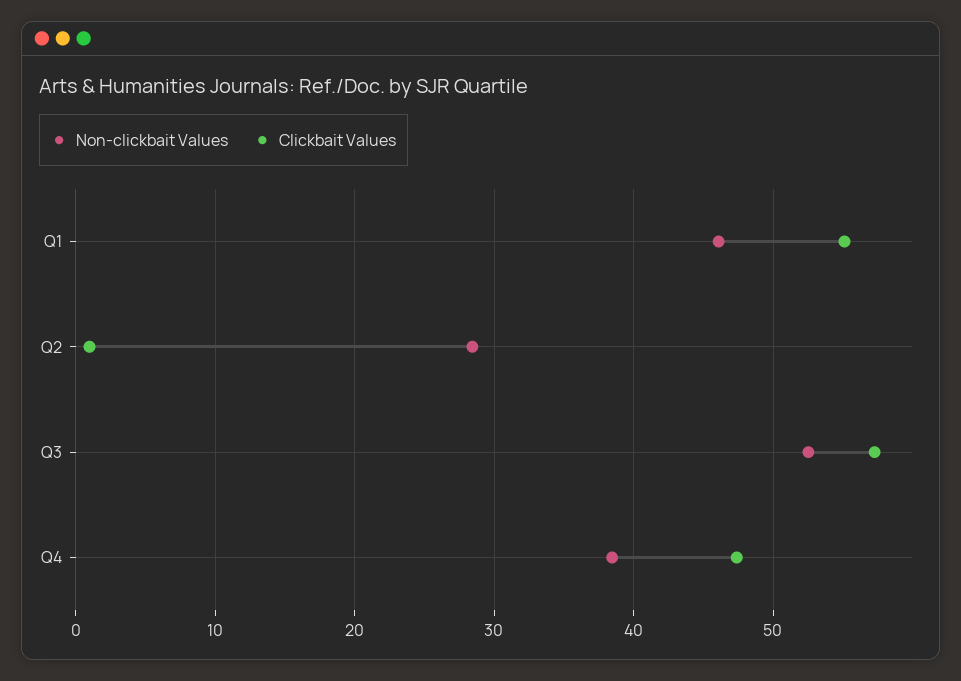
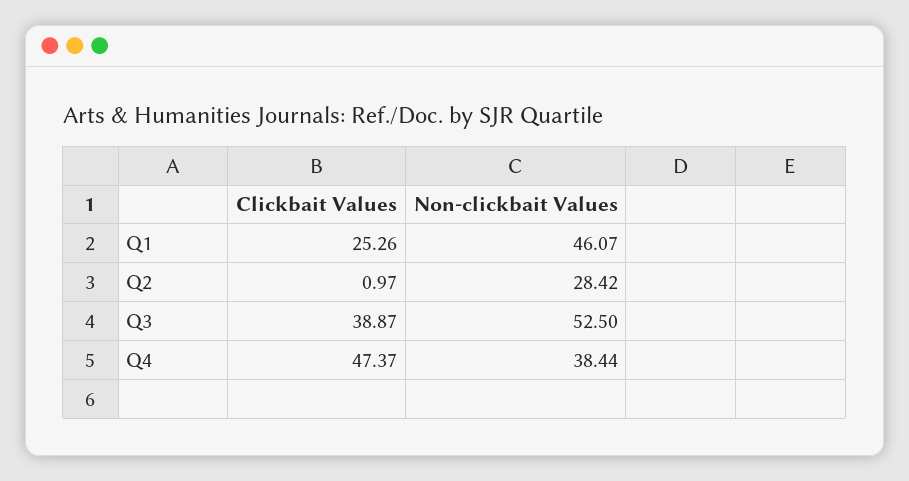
  {
    "Non-clickbait Values": {
      "Q1": 46.07,
      "Q2": 28.42,
      "Q3": 52.5,
      "Q4": 38.44
    },
    "Clickbait Values": {
-     "Q1": 55,
+     "Q1": 25.26,
      "Q2": 0.97,
-     "Q3": 57,
+     "Q3": 38.87,
      "Q4": 47.37
    }
  }

